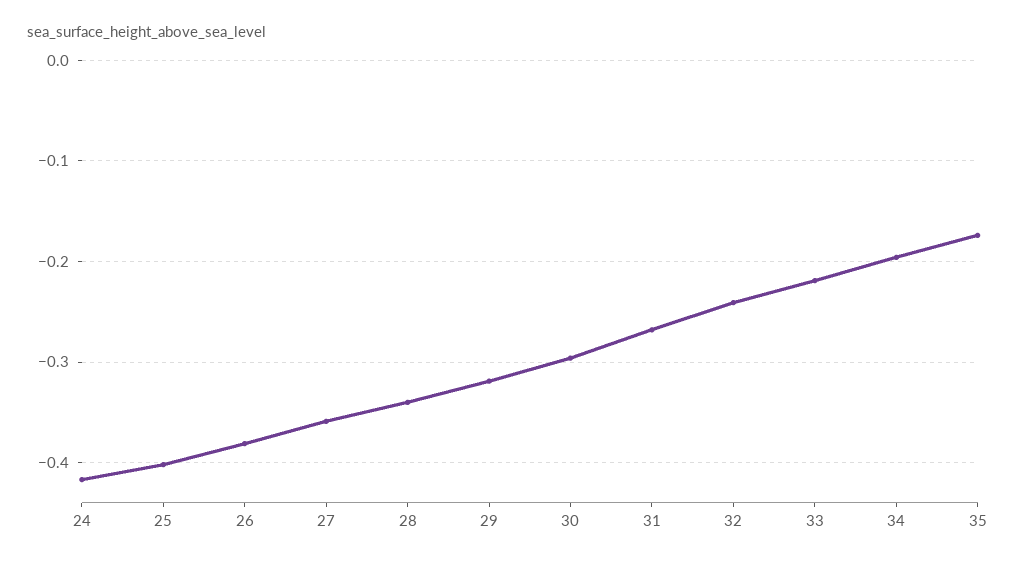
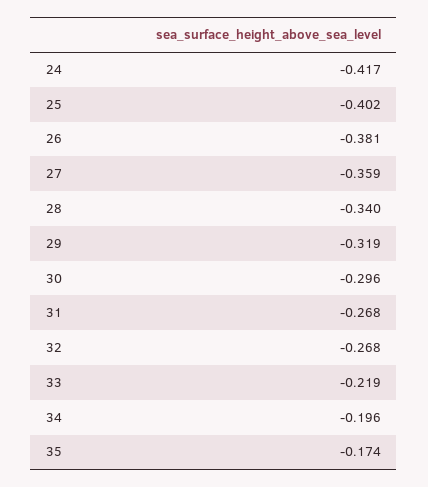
  {
    "24": -0.417,
    "25": -0.402,
    "26": -0.381,
    "27": -0.359,
    "28": -0.34,
    "29": -0.319,
    "30": -0.296,
    "31": -0.268,
-   "32": -0.24,
+   "32": -0.268,
    "33": -0.219,
    "34": -0.196,
    "35": -0.174
  }

